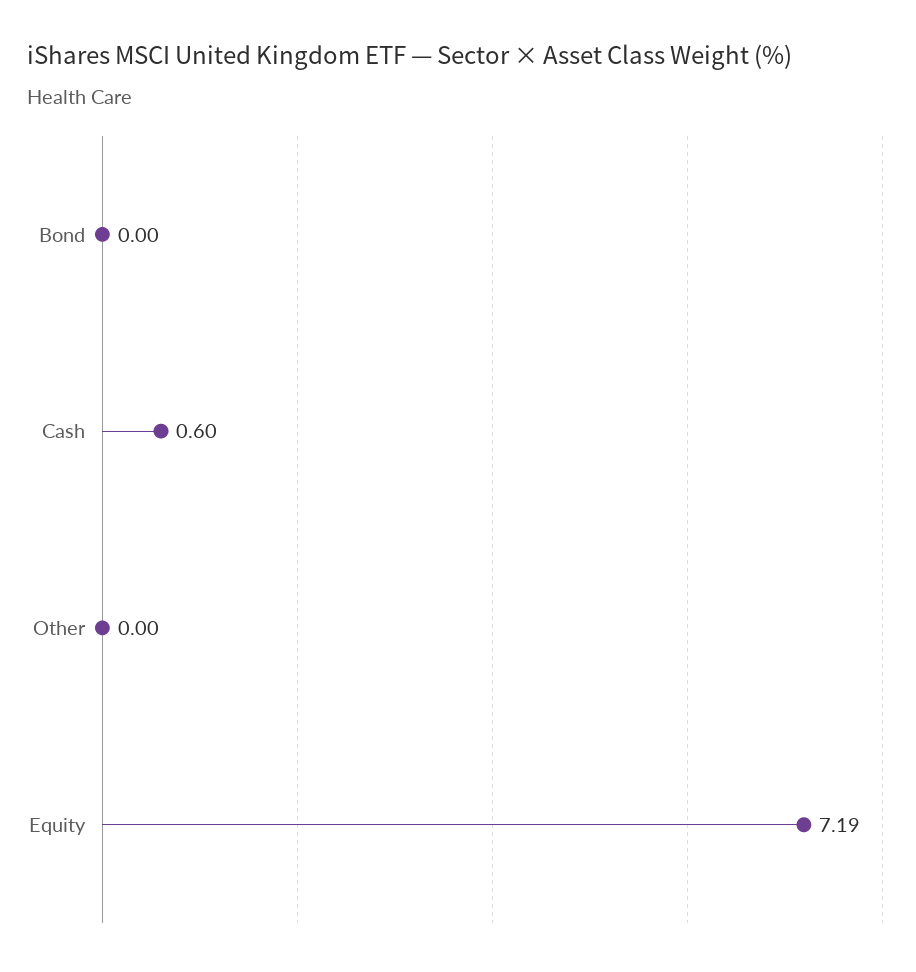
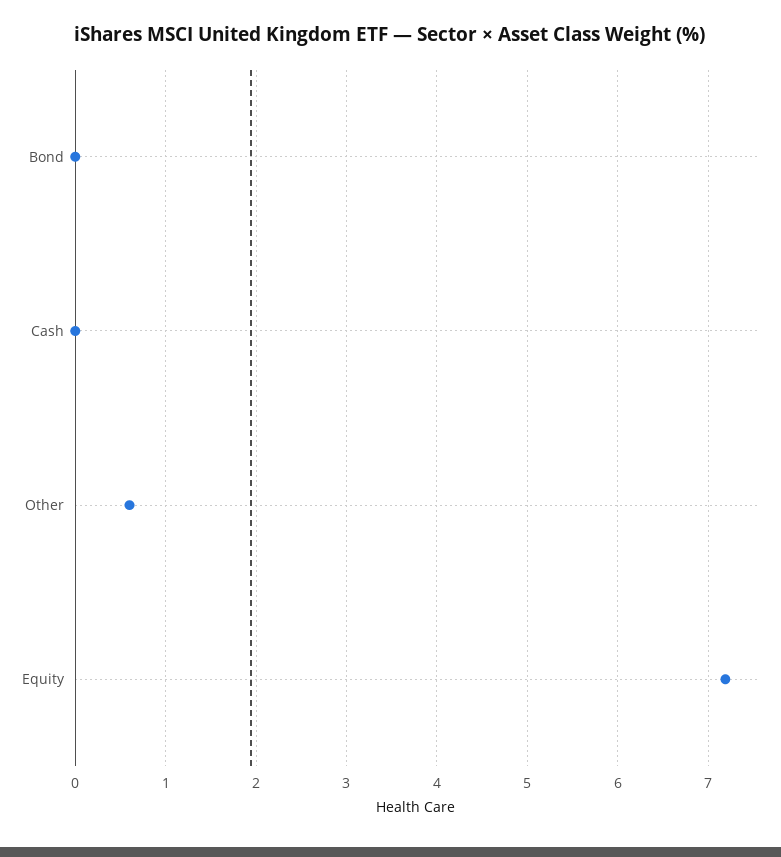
  {
    "Bond": 0,
-   "Cash": 0.6,
+   "Cash": 0,
-   "Other": 0,
+   "Other": 0.6,
    "Equity": 7.19
  }

